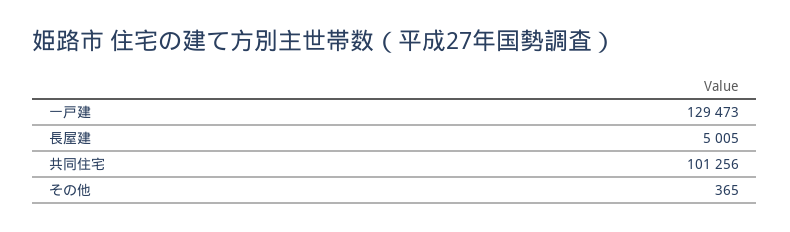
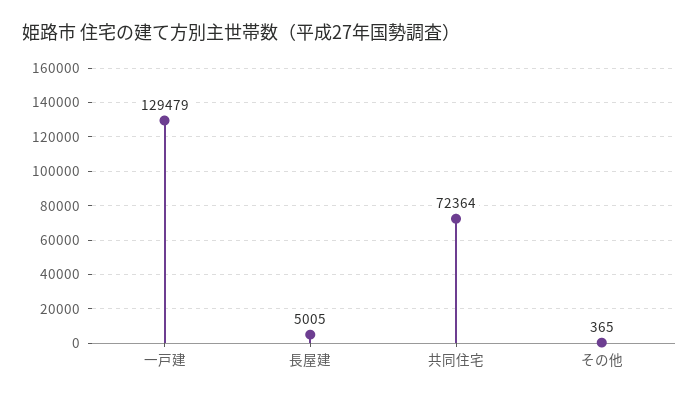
  {
-   "一戸建": 129473,
+   "一戸建": 129479,
    "長屋建": 5005,
-   "共同住宅": 101256,
+   "共同住宅": 72364,
    "その他": 365
  }

